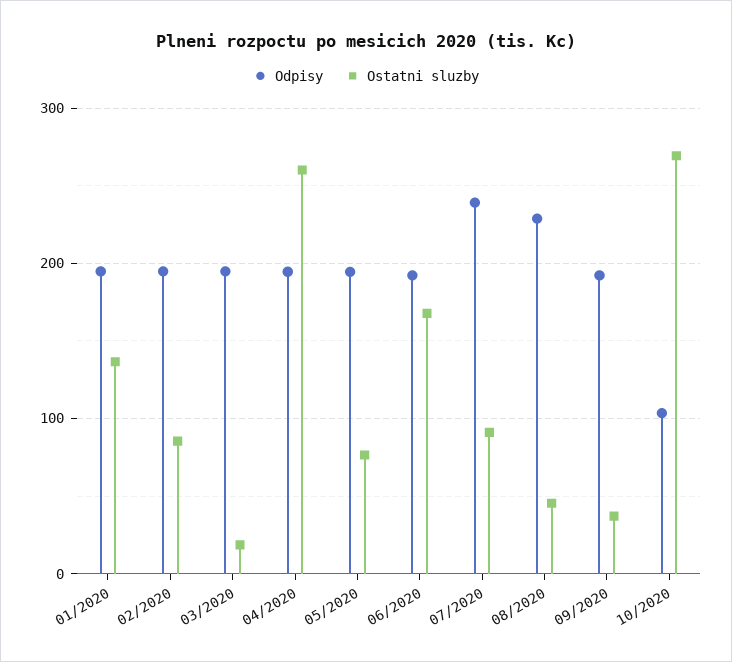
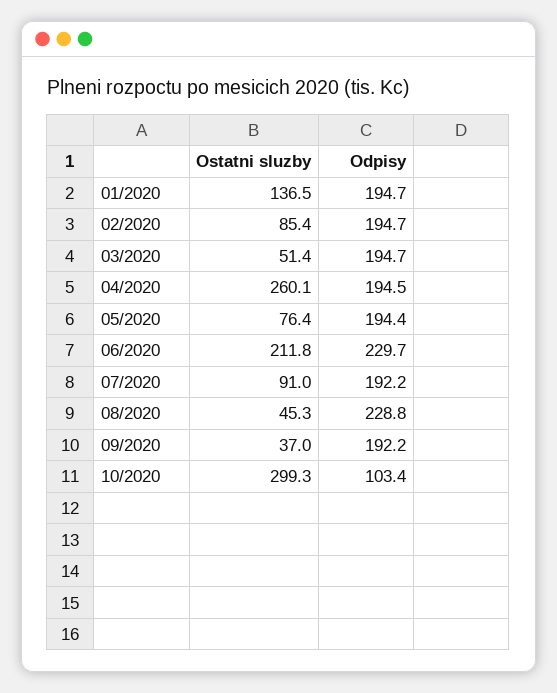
  {
    "Odpisy": {
      "01/2020": 194.7,
      "02/2020": 194.7,
      "03/2020": 194.7,
      "04/2020": 194.5,
      "05/2020": 194.4,
-     "06/2020": 190,
+     "06/2020": 229.7,
-     "07/2020": 240,
+     "07/2020": 192.2,
      "08/2020": 228.8,
      "09/2020": 192.2,
      "10/2020": 103.4
    },
    "Ostatni sluzby": {
      "01/2020": 136.5,
      "02/2020": 85.4,
-     "03/2020": 20,
+     "03/2020": 51.4,
      "04/2020": 260.1,
      "05/2020": 76.4,
-     "06/2020": 170,
+     "06/2020": 211.8,
      "07/2020": 91,
      "08/2020": 45.3,
      "09/2020": 37,
-     "10/2020": 270
+     "10/2020": 299.3
    }
  }

